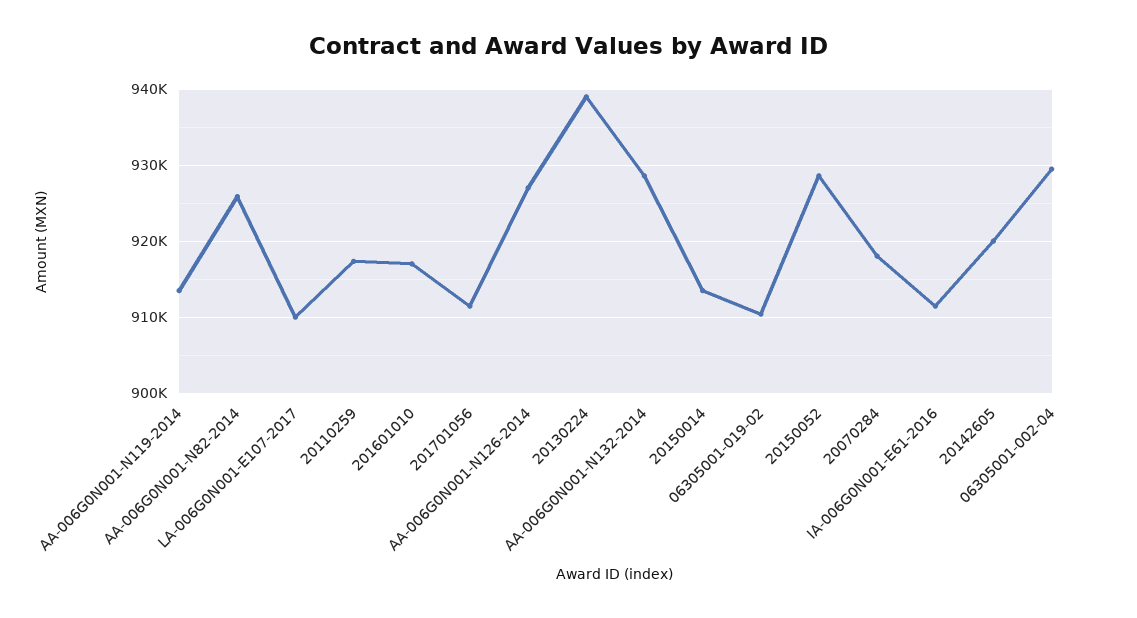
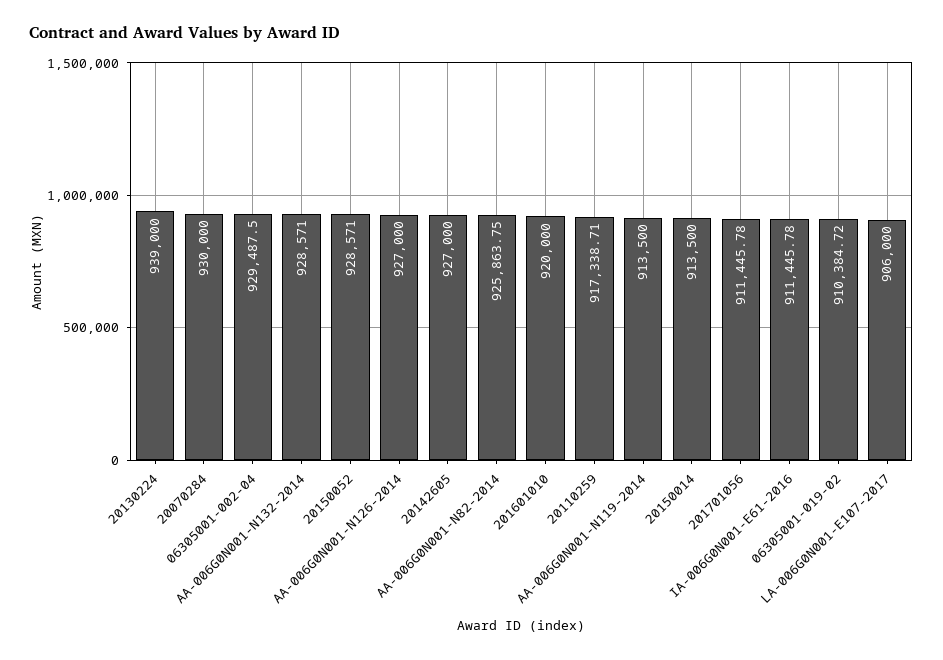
  {
    "AA-006G0N001-N119-2014": 913500,
    "AA-006G0N001-N82-2014": 925863.75,
-   "LA-006G0N001-E107-2017": 910000,
+   "LA-006G0N001-E107-2017": 906000,
    "20110259": 917338.71,
-   "201601010": 917000,
+   "201601010": 920000,
    "201701056": 911445.78,
    "AA-006G0N001-N126-2014": 927000,
    "20130224": 939000,
    "AA-006G0N001-N132-2014": 928571,
    "20150014": 913500,
    "06305001-019-02": 910384.72,
    "20150052": 928571,
-   "20070284": 918000,
+   "20070284": 930000,
    "IA-006G0N001-E61-2016": 911445.78,
-   "20142605": 920000,
+   "20142605": 927000,
    "06305001-002-04": 929487.5
  }

